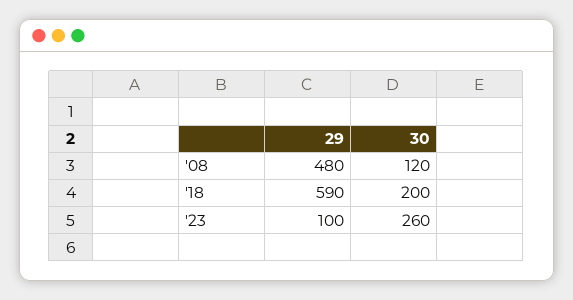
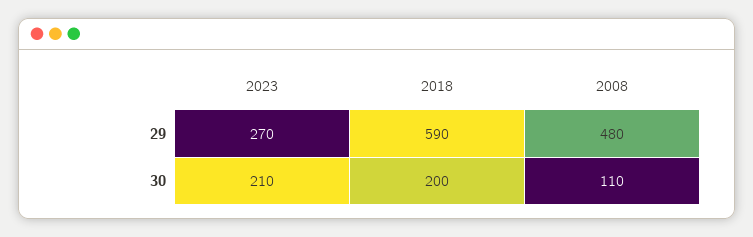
  {
    "29": {
      "'08": 480,
      "'18": 590,
-     "'23": 100
+     "'23": 270
    },
    "30": {
-     "'08": 120,
+     "'08": 110,
      "'18": 200,
-     "'23": 260
+     "'23": 210
    }
  }

